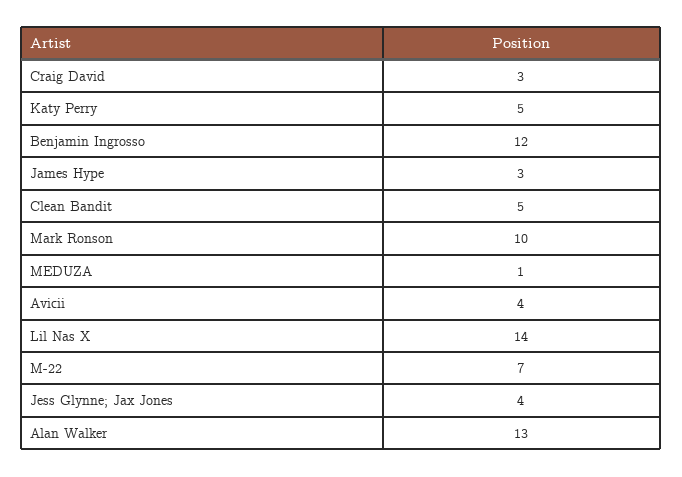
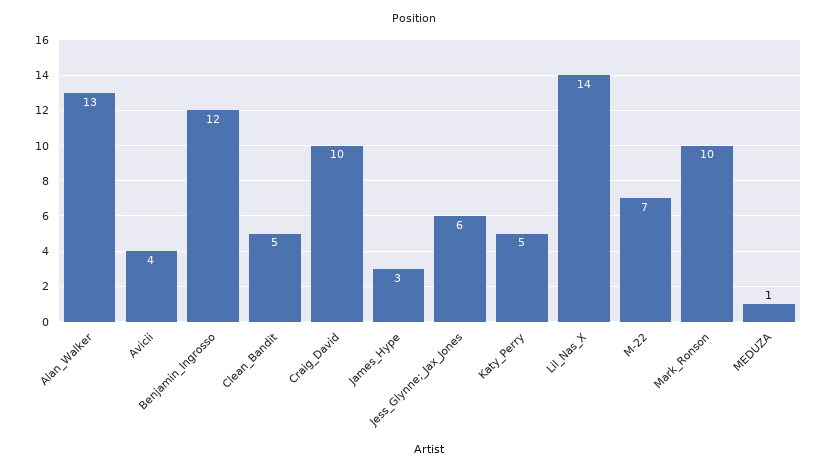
  {
-   "Craig David": 3,
+   "Craig David": 10,
    "Katy Perry": 5,
    "Benjamin Ingrosso": 12,
    "James Hype": 3,
    "Clean Bandit": 5,
    "Mark Ronson": 10,
    "MEDUZA": 1,
    "Avicii": 4,
    "Lil Nas X": 14,
    "M-22": 7,
-   "Jess Glynne; Jax Jones": 4,
+   "Jess Glynne; Jax Jones": 6,
    "Alan Walker": 13
  }

